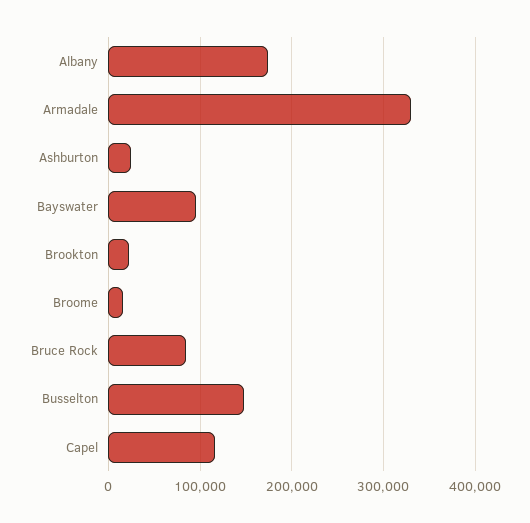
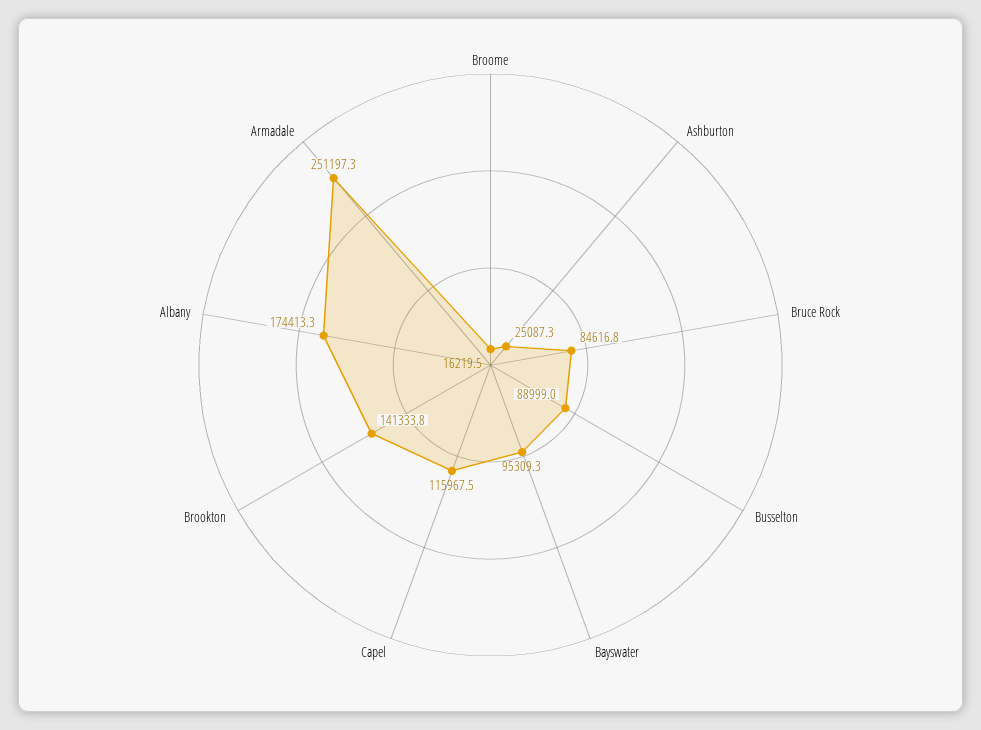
  {
    "Albany": 174413.3,
-   "Armadale": 330000,
+   "Armadale": 251197.3,
    "Ashburton": 25087.3,
    "Bayswater": 95309.3,
-   "Brookton": 20000,
+   "Brookton": 141333.8,
    "Broome": 16219.5,
    "Bruce Rock": 84616.8,
-   "Busselton": 150000,
+   "Busselton": 88999,
    "Capel": 115967.5
  }

